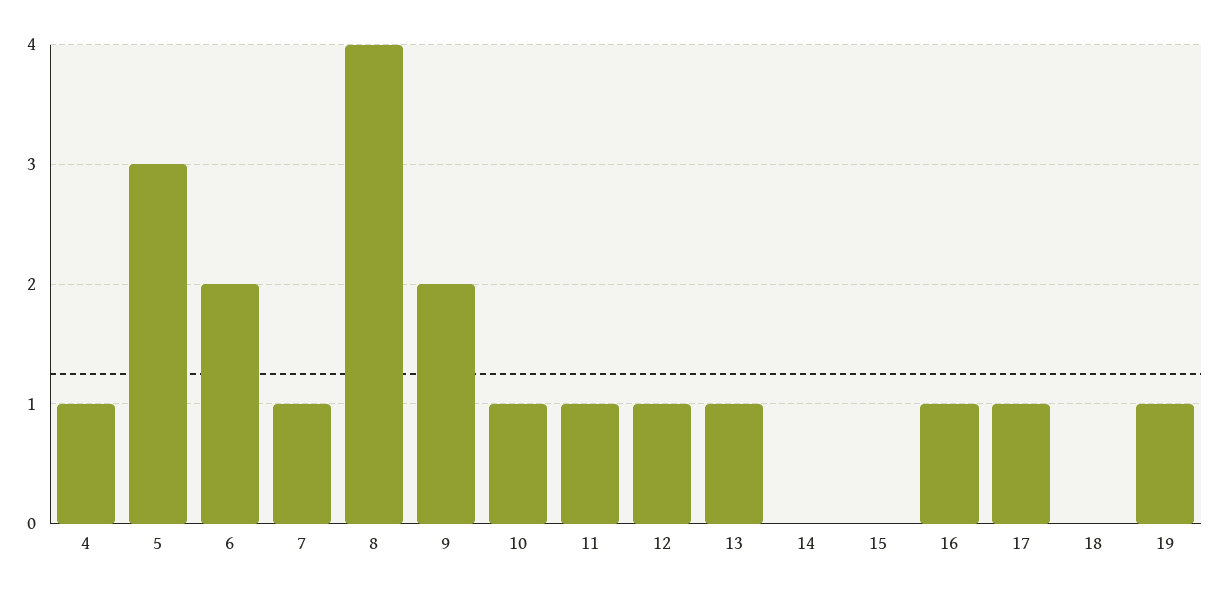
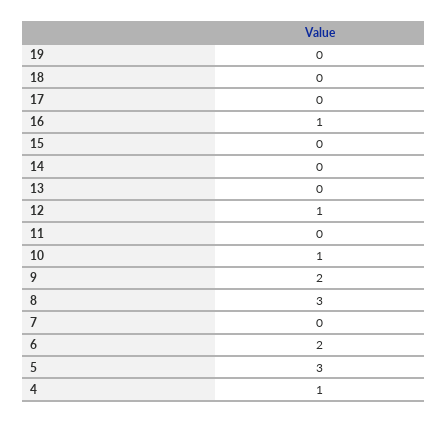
  {
    "4": 1,
    "5": 3,
    "6": 2,
-   "7": 1,
+   "7": 0,
-   "8": 4,
+   "8": 3,
    "9": 2,
    "10": 1,
-   "11": 1,
+   "11": 0,
    "12": 1,
-   "13": 1,
+   "13": 0,
    "14": 0,
    "15": 0,
    "16": 1,
-   "17": 1,
+   "17": 0,
    "18": 0,
-   "19": 1
+   "19": 0
  }

